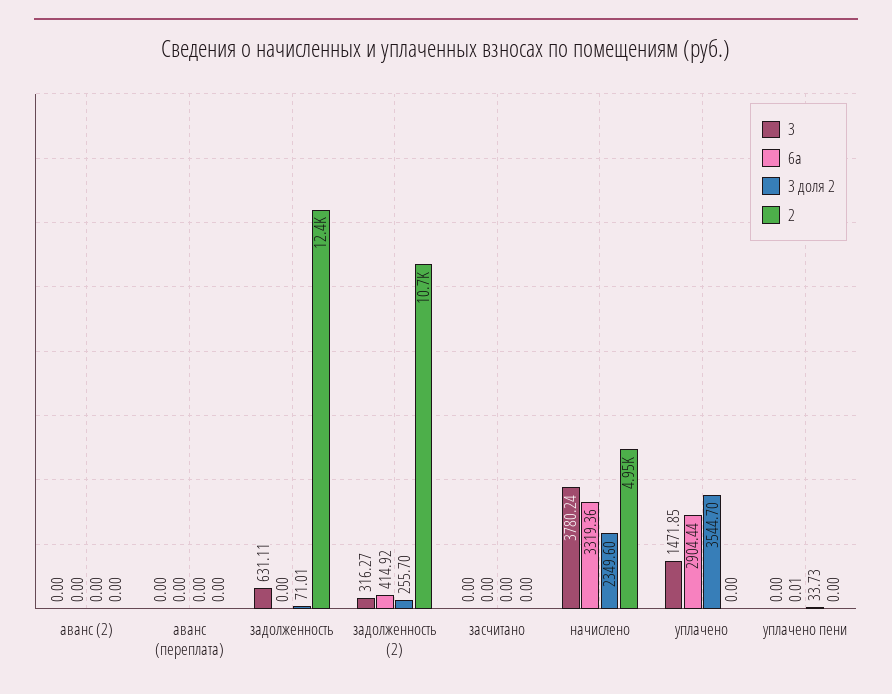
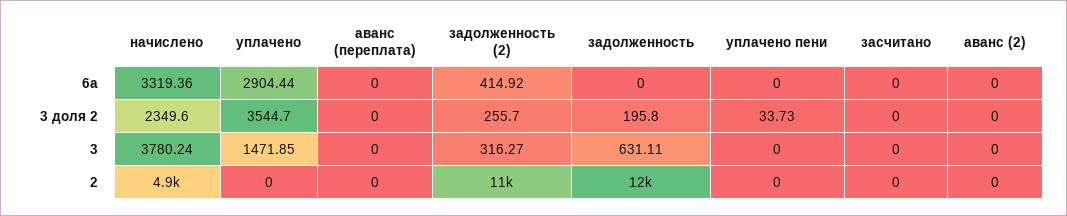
  {
    "3": {
      "аванс (2)": 0,
      "аванс (переплата)": 0,
      "задолженность": 631.11,
      "задолженность (2)": 316.27,
      "засчитано": 0,
      "начислено": 3780.24,
      "уплачено": 1471.85,
      "уплачено пени": 0
    },
    "6a": {
      "аванс (2)": 0,
      "аванс (переплата)": 0,
      "задолженность": 0,
      "задолженность (2)": 414.92,
      "засчитано": 0,
      "начислено": 3319.36,
      "уплачено": 2904.44,
-     "уплачено пени": 0.01
+     "уплачено пени": 0
    },
    "3 доля 2": {
      "аванс (2)": 0,
      "аванс (переплата)": 0,
-     "задолженность": 71.01,
+     "задолженность": 195.8,
      "задолженность (2)": 255.7,
      "засчитано": 0,
      "начислено": 2349.6,
      "уплачено": 3544.7,
      "уплачено пени": 33.73
    },
    "2": {
      "аванс (2)": 0,
      "аванс (переплата)": 0,
      "задолженность": 12400,
      "задолженность (2)": 10700,
      "засчитано": 0,
      "начислено": 4950,
      "уплачено": 0,
      "уплачено пени": 0
    }
  }

